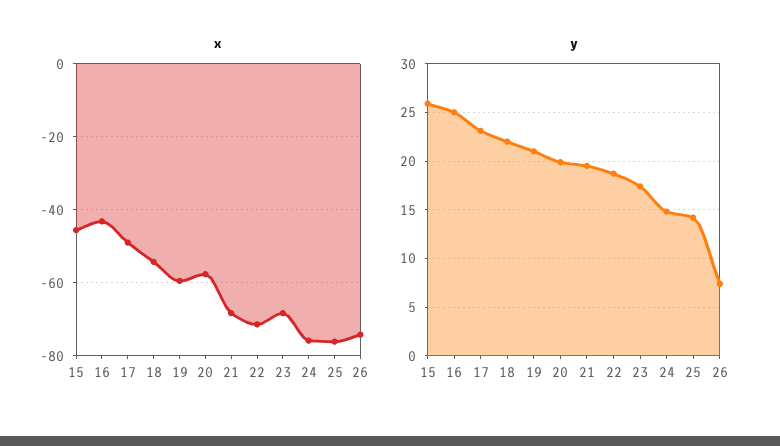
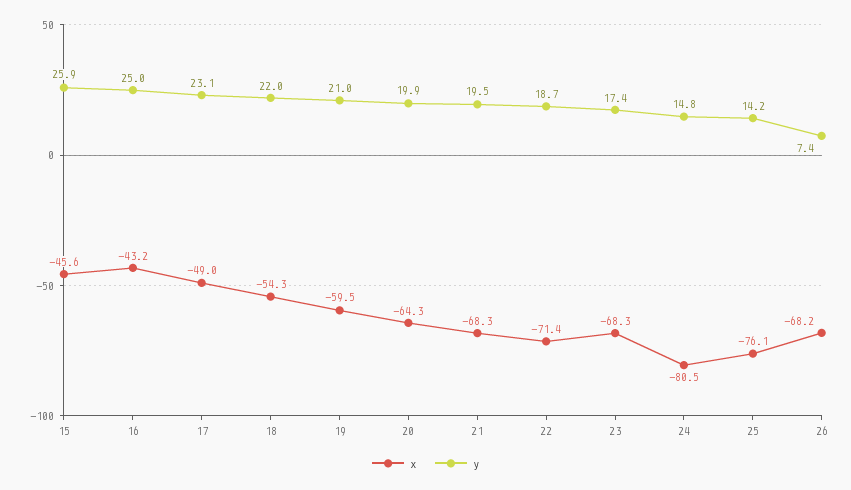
  {
    "x": {
      "15": -45.6,
      "16": -43.2,
      "17": -49,
      "18": -54.3,
      "19": -59.5,
-     "20": -58,
+     "20": -64.3,
      "21": -68.3,
      "22": -71.4,
      "23": -68.3,
-     "24": -76,
+     "24": -80.5,
      "25": -76.1,
-     "26": -74
+     "26": -68.2
    },
    "y": {
      "15": 25.9,
      "16": 25,
      "17": 23.1,
      "18": 22,
      "19": 21,
      "20": 19.9,
      "21": 19.5,
      "22": 18.7,
      "23": 17.4,
      "24": 14.8,
      "25": 14.2,
      "26": 7.4
    }
  }

